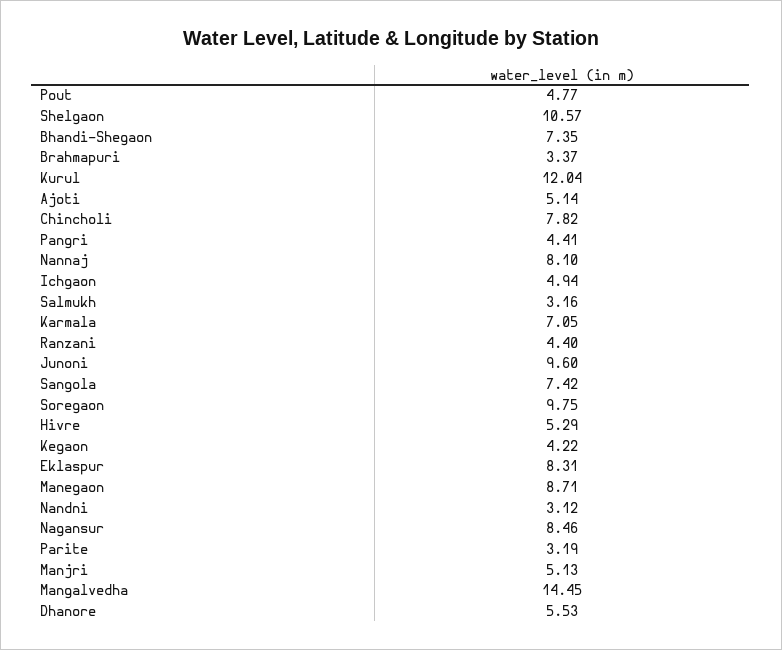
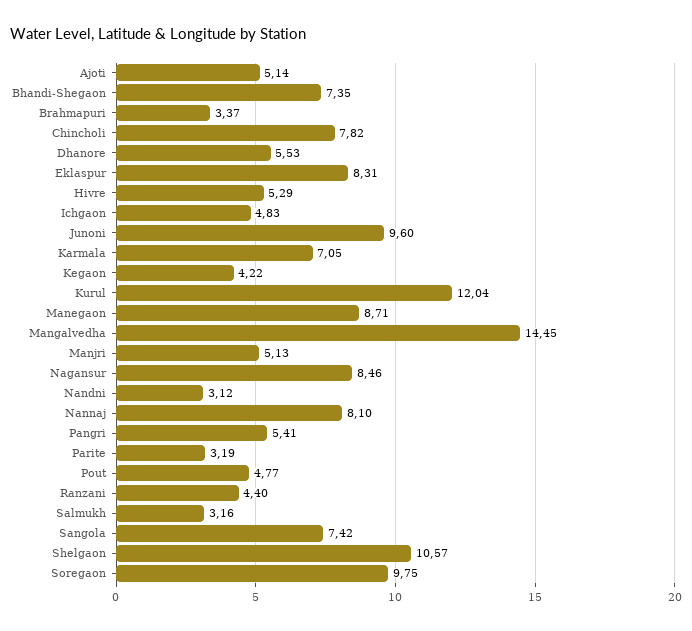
  {
    "Pout": 4.77,
    "Shelgaon": 10.57,
    "Bhandi-Shegaon": 7.35,
    "Brahmapuri": 3.37,
    "Kurul": 12.04,
    "Ajoti": 5.14,
    "Chincholi": 7.82,
-   "Pangri": 4.41,
+   "Pangri": 5.41,
    "Nannaj": 8.1,
-   "Ichgaon": 4.94,
+   "Ichgaon": 4.83,
    "Salmukh": 3.16,
    "Karmala": 7.05,
    "Ranzani": 4.4,
    "Junoni": 9.6,
    "Sangola": 7.42,
    "Soregaon": 9.75,
    "Hivre": 5.29,
    "Kegaon": 4.22,
    "Eklaspur": 8.31,
    "Manegaon": 8.71,
    "Nandni": 3.12,
    "Nagansur": 8.46,
    "Parite": 3.19,
    "Manjri": 5.13,
    "Mangalvedha": 14.45,
    "Dhanore": 5.53
  }

